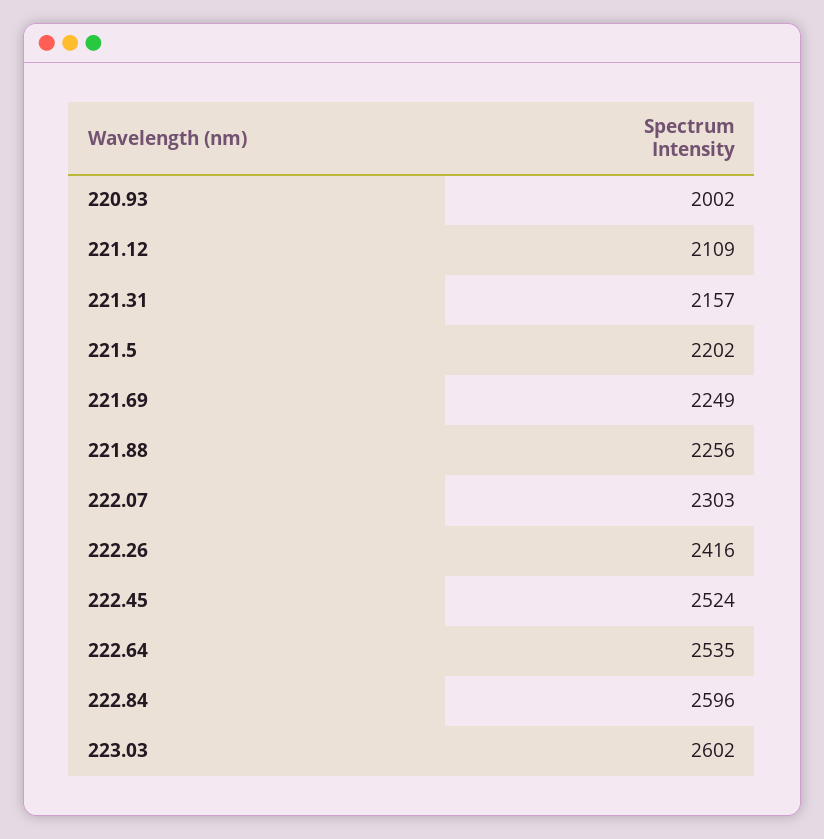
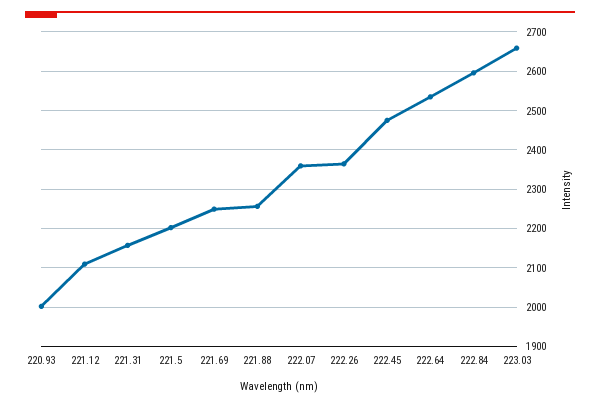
  {
    "220.93": 2002,
    "221.12": 2109,
    "221.31": 2157,
    "221.5": 2202,
    "221.69": 2249,
    "221.88": 2256,
-   "222.07": 2303,
+   "222.07": 2360,
-   "222.26": 2416,
+   "222.26": 2360,
-   "222.45": 2524,
+   "222.45": 2480,
    "222.64": 2535,
    "222.84": 2596,
-   "223.03": 2602
+   "223.03": 2660
  }

